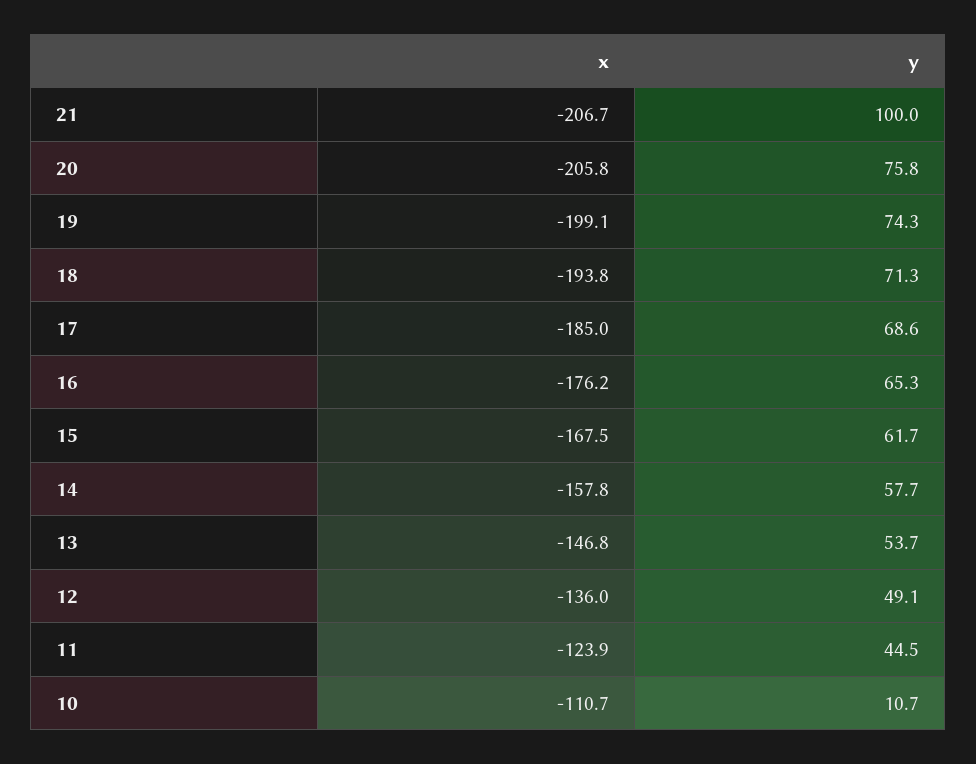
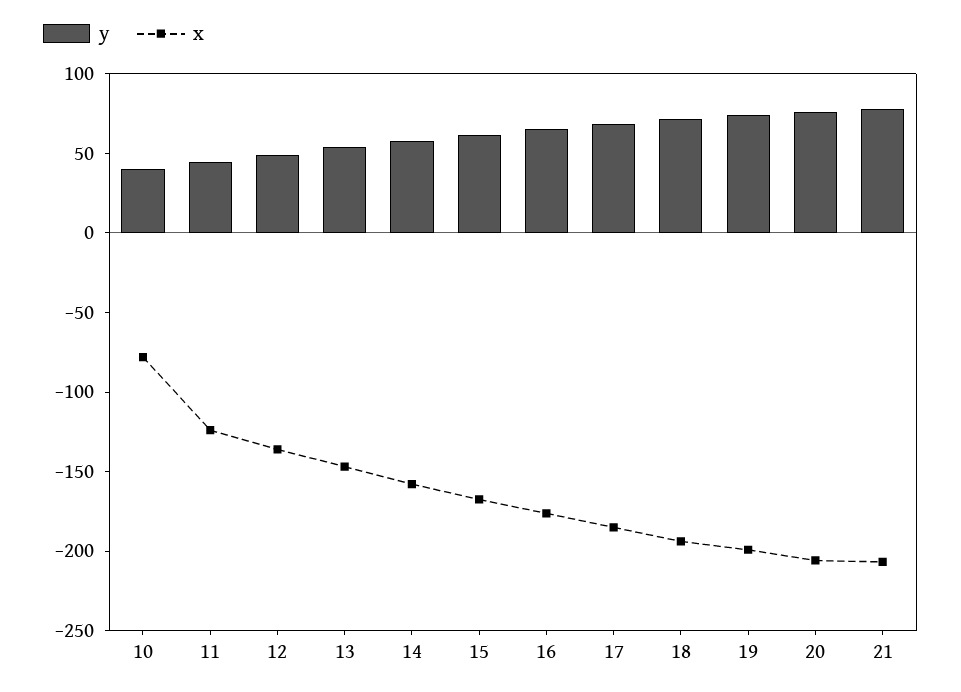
  {
    "x": {
      "21": -206.7,
      "20": -205.8,
      "19": -199.1,
      "18": -193.8,
      "17": -185,
      "16": -176.2,
      "15": -167.5,
      "14": -157.8,
      "13": -146.8,
      "12": -136,
      "11": -123.9,
-     "10": -110.7
+     "10": -80
    },
    "y": {
-     "21": 100,
+     "21": 80,
      "20": 75.8,
      "19": 74.3,
      "18": 71.3,
      "17": 68.6,
      "16": 65.3,
      "15": 61.7,
      "14": 57.7,
      "13": 53.7,
      "12": 49.1,
      "11": 44.5,
-     "10": 10.7
+     "10": 40
    }
  }

